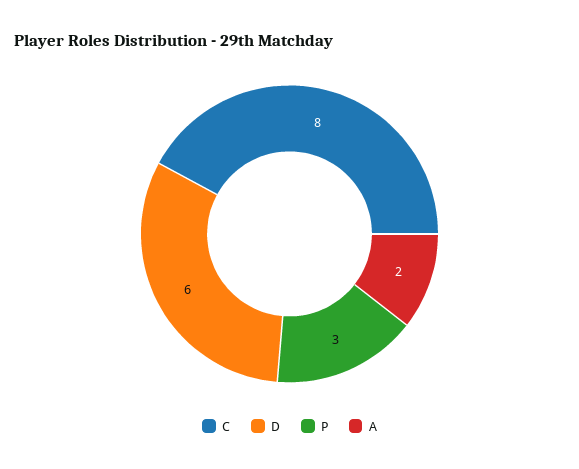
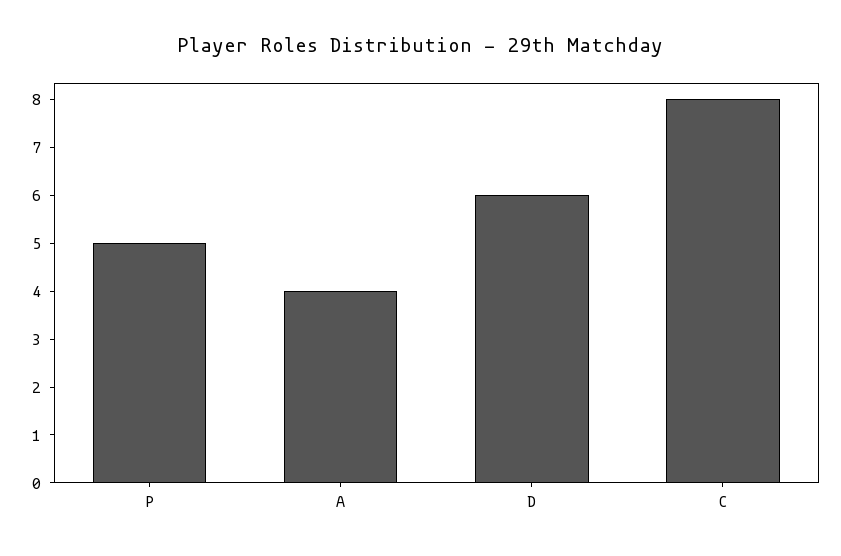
  {
    "C": 8,
    "D": 6,
-   "P": 3,
+   "P": 5,
-   "A": 2
+   "A": 4
  }

